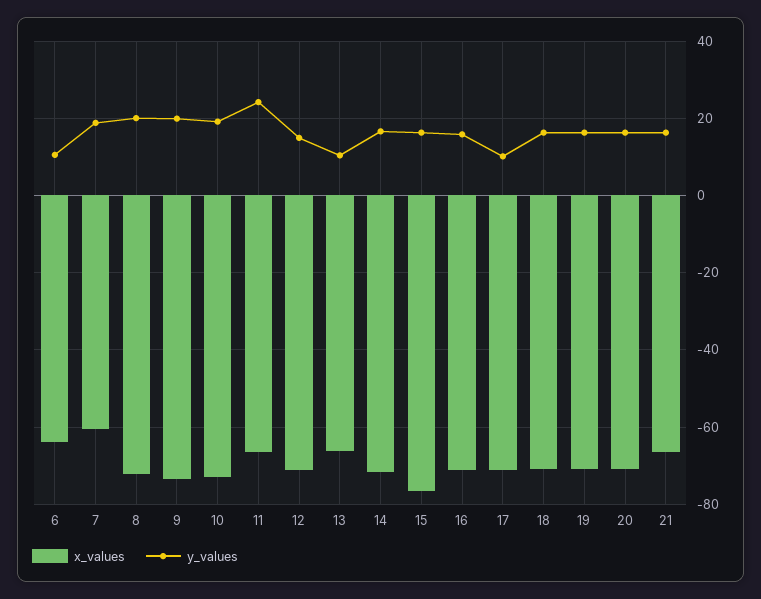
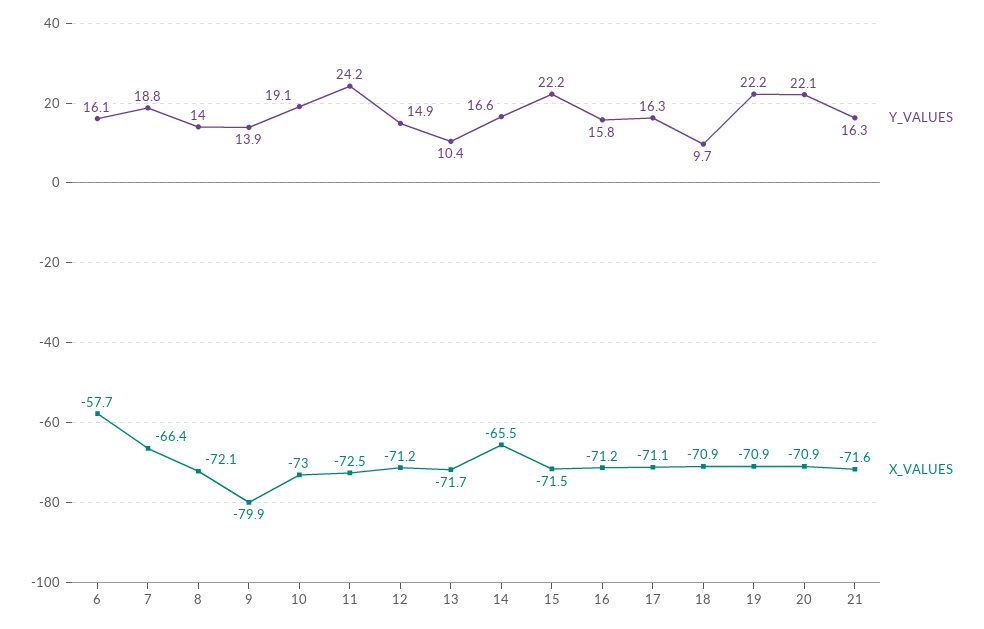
  {
    "x_values": {
-     "6": -64,
+     "6": -57.7,
-     "7": -60,
+     "7": -66.4,
      "8": -72.1,
-     "9": -74,
+     "9": -79.9,
      "10": -73,
-     "11": -66,
+     "11": -72.5,
      "12": -71.2,
-     "13": -66,
+     "13": -71.7,
-     "14": -72,
+     "14": -65.5,
-     "15": -76,
+     "15": -71.5,
      "16": -71.2,
      "17": -71.1,
      "18": -70.9,
      "19": -70.9,
      "20": -70.9,
-     "21": -66
+     "21": -71.6
    },
    "y_values": {
-     "6": 10,
+     "6": 16.1,
      "7": 18.8,
-     "8": 20,
+     "8": 14,
-     "9": 20,
+     "9": 13.9,
      "10": 19.1,
      "11": 24.2,
      "12": 14.9,
      "13": 10.4,
      "14": 16.6,
-     "15": 16,
+     "15": 22.2,
      "16": 15.8,
-     "17": 10,
+     "17": 16.3,
-     "18": 16,
+     "18": 9.7,
-     "19": 16,
+     "19": 22.2,
-     "20": 16,
+     "20": 22.1,
      "21": 16.3
    }
  }

